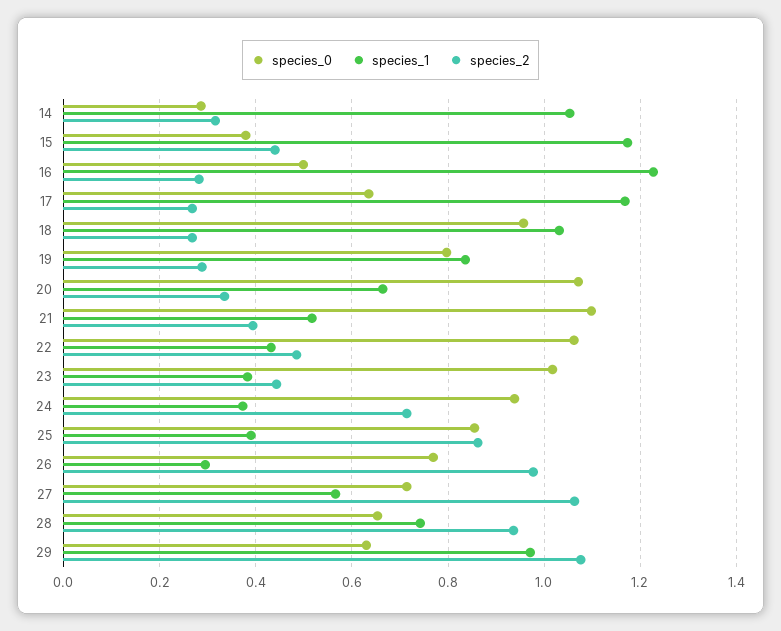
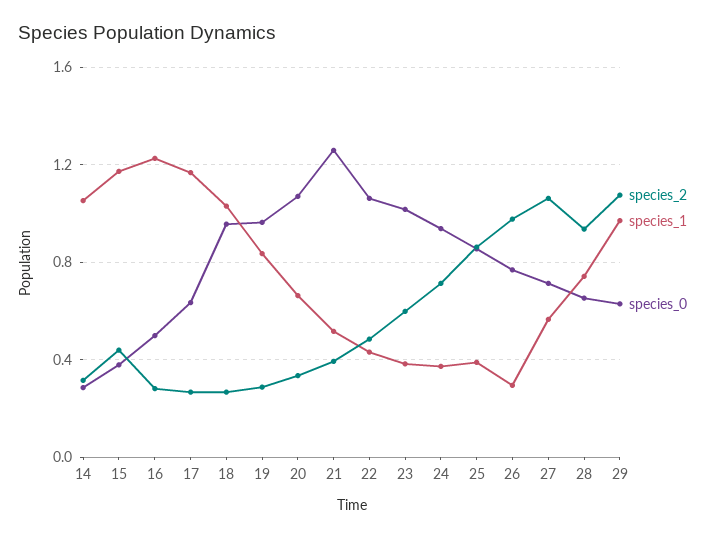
  {
    "species_0": {
      "14": 0.28,
      "15": 0.38,
      "16": 0.5,
      "17": 0.64,
      "18": 0.96,
-     "19": 0.8,
+     "19": 0.95,
      "20": 1.08,
-     "21": 1.1,
+     "21": 1.25,
      "22": 1.06,
      "23": 1.02,
      "24": 0.94,
      "25": 0.86,
      "26": 0.76,
      "27": 0.72,
      "28": 0.66,
      "29": 0.64
    },
    "species_1": {
      "14": 1.06,
      "15": 1.18,
      "16": 1.22,
      "17": 1.16,
      "18": 1.04,
      "19": 0.84,
      "20": 0.66,
      "21": 0.52,
      "22": 0.44,
      "23": 0.38,
      "24": 0.38,
      "25": 0.4,
      "26": 0.3,
      "27": 0.56,
      "28": 0.74,
      "29": 0.98
    },
    "species_2": {
      "14": 0.32,
      "15": 0.44,
      "16": 0.28,
      "17": 0.26,
      "18": 0.26,
      "19": 0.28,
      "20": 0.34,
      "21": 0.4,
      "22": 0.48,
-     "23": 0.44,
+     "23": 0.6,
      "24": 0.72,
      "25": 0.86,
      "26": 0.98,
      "27": 1.06,
      "28": 0.94,
      "29": 1.08
    }
  }

